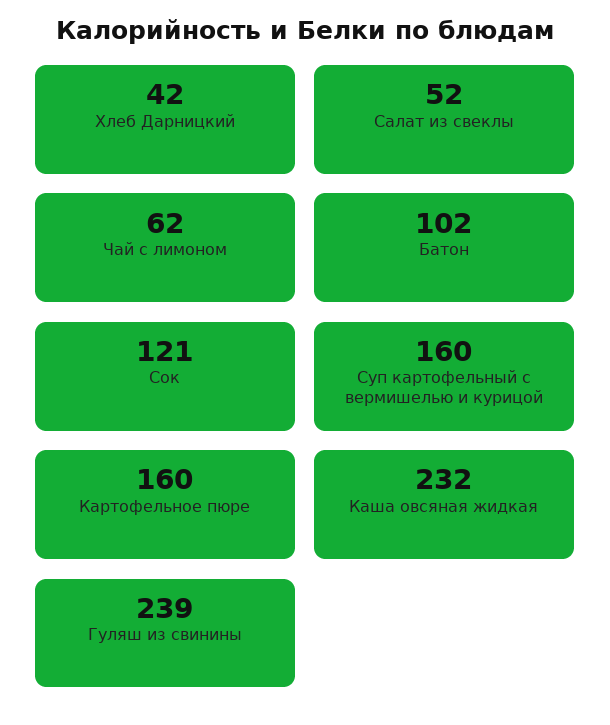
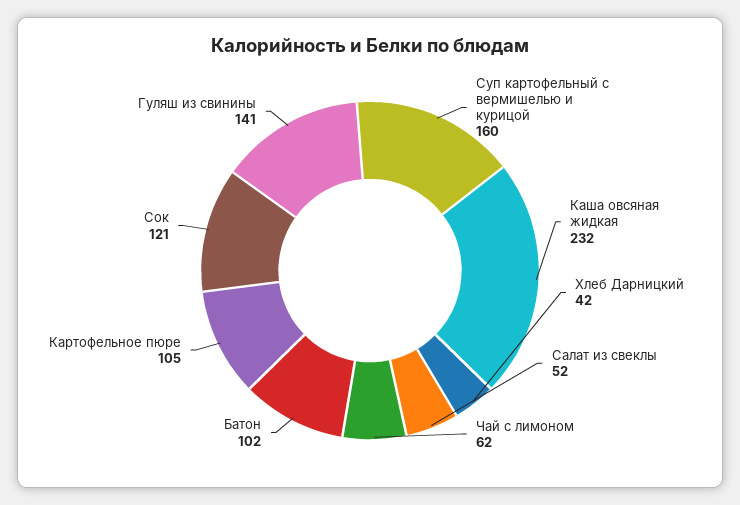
  {
    "Хлеб Дарницкий": 42,
    "Салат из свеклы": 52,
    "Чай с лимоном": 62,
    "Батон": 102,
    "Сок": 121,
    "Суп картофельный с вермишелью и курицой": 160,
-   "Картофельное пюре": 160,
+   "Картофельное пюре": 105,
    "Каша овсяная жидкая": 232,
-   "Гуляш из свинины": 239
+   "Гуляш из свинины": 141
  }

